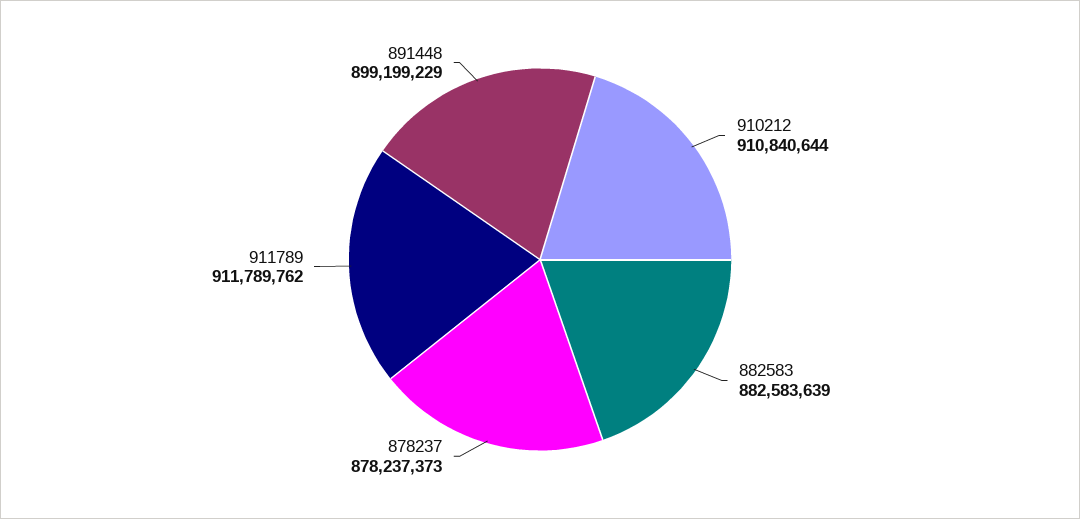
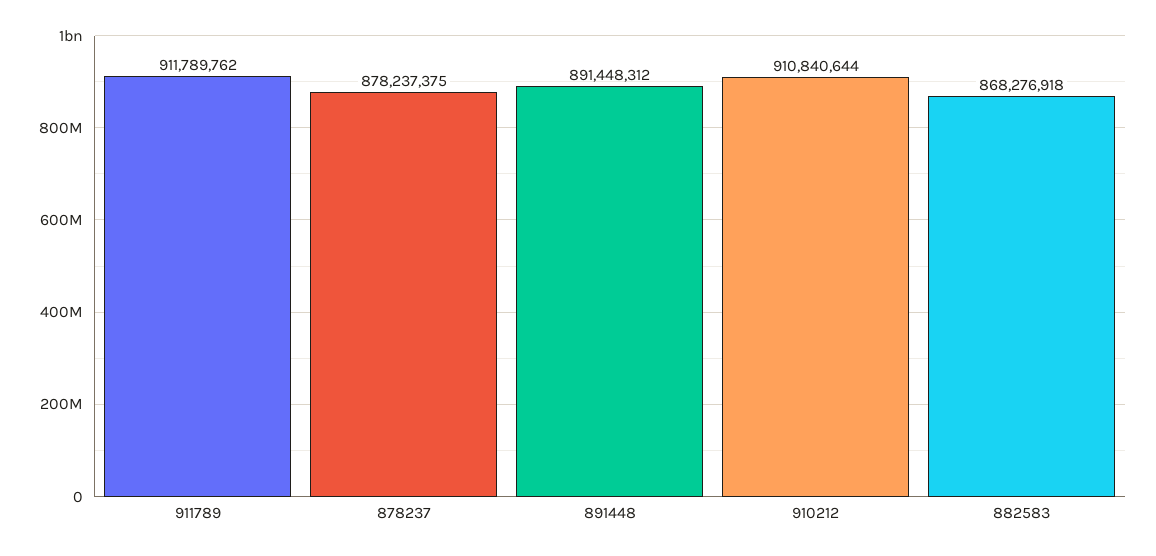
  {
    "910212": 910840644,
-   "882583": 882583639,
+   "882583": 868276918,
-   "878237": 878237373,
+   "878237": 878237375,
    "911789": 911789762,
-   "891448": 899199229
+   "891448": 891448312
  }

